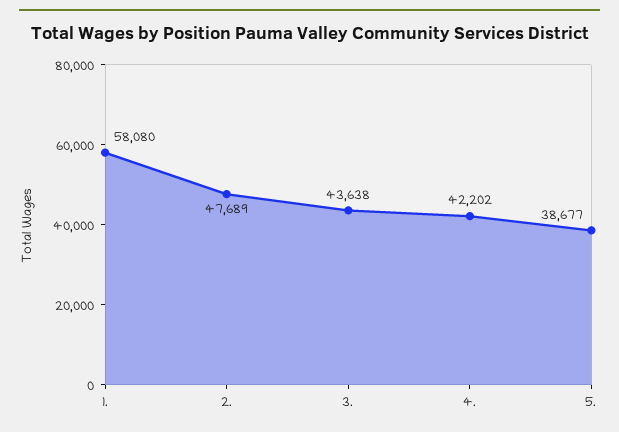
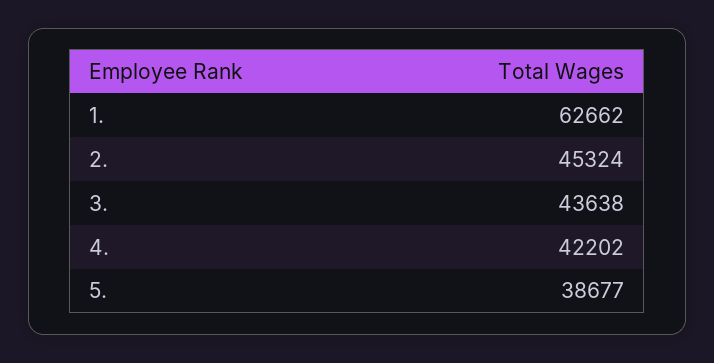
  {
-   "1.": 58080,
+   "1.": 62662,
-   "2.": 47689,
+   "2.": 45324,
    "3.": 43638,
    "4.": 42202,
    "5.": 38677
  }

